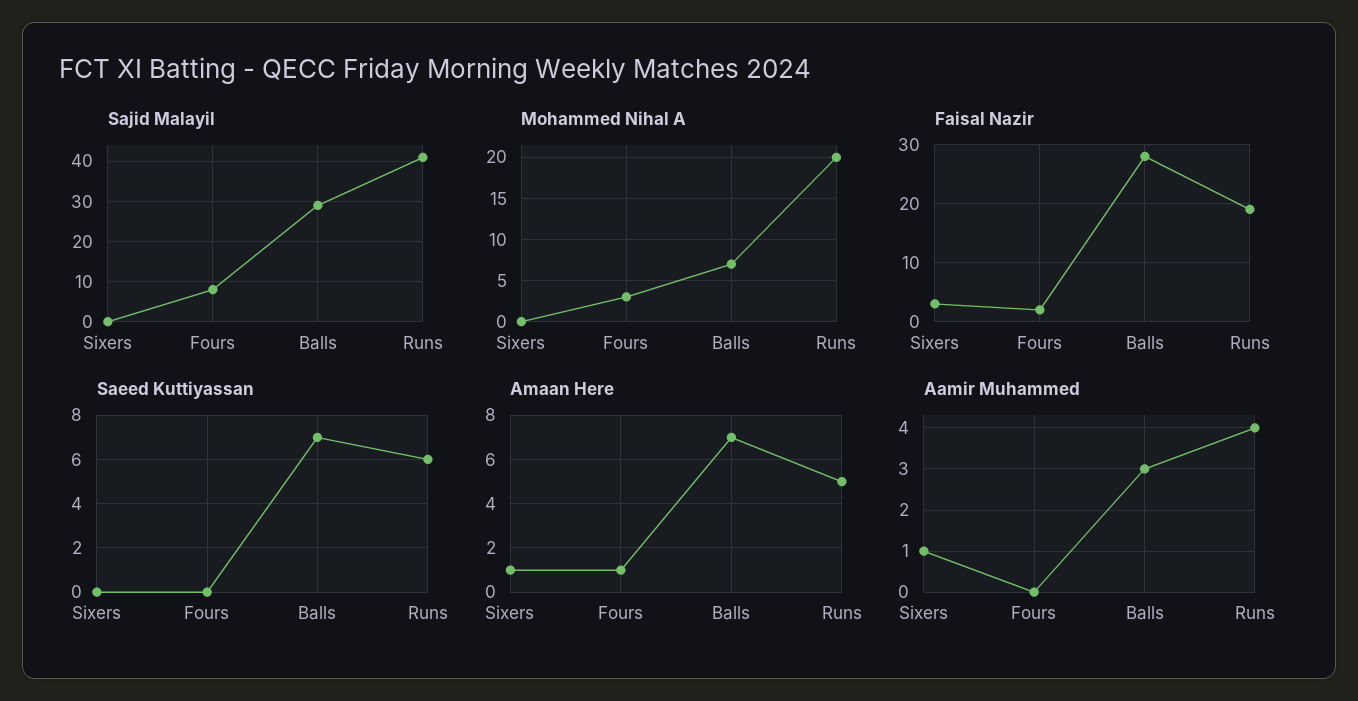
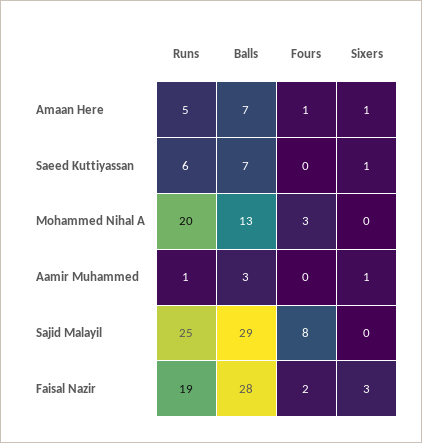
  {
    "Sajid Malayil": {
      "Sixers": 0,
      "Fours": 8,
      "Balls": 29,
-     "Runs": 40
+     "Runs": 25
    },
    "Mohammed Nihal A": {
      "Sixers": 0,
      "Fours": 3,
-     "Balls": 7,
+     "Balls": 13,
      "Runs": 20
    },
    "Faisal Nazir": {
      "Sixers": 3,
      "Fours": 2,
      "Balls": 28,
      "Runs": 19
    },
    "Saeed Kuttiyassan": {
-     "Sixers": 0,
+     "Sixers": 1,
      "Fours": 0,
      "Balls": 7,
      "Runs": 6
    },
    "Amaan Here": {
      "Sixers": 1,
      "Fours": 1,
      "Balls": 7,
      "Runs": 5
    },
    "Aamir Muhammed": {
      "Sixers": 1,
      "Fours": 0,
      "Balls": 3,
-     "Runs": 4
+     "Runs": 1
    }
  }

